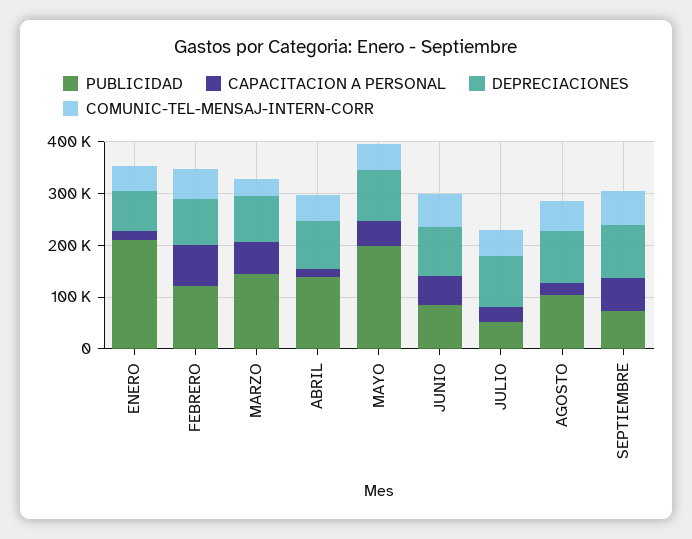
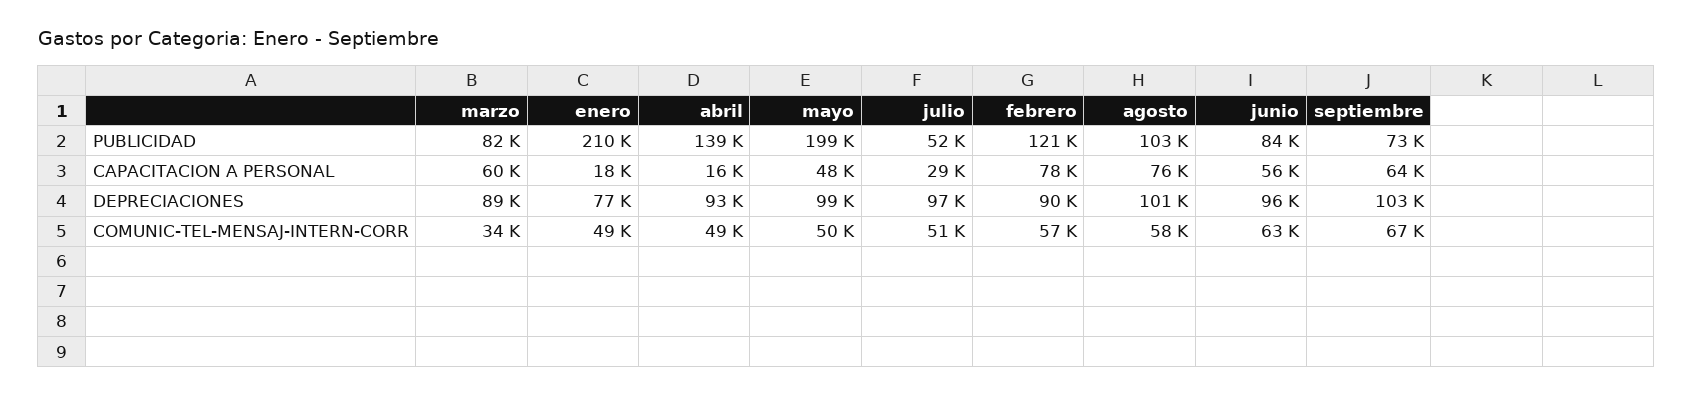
  {
    "PUBLICIDAD": {
      "ENERO": 210000,
      "FEBRERO": 121000,
-     "MARZO": 140000,
+     "MARZO": 82000,
      "ABRIL": 139000,
      "MAYO": 199000,
      "JUNIO": 84000,
      "JULIO": 52000,
      "AGOSTO": 103000,
      "SEPTIEMBRE": 73000
    },
    "CAPACITACION A PERSONAL": {
      "ENERO": 18000,
      "FEBRERO": 78000,
      "MARZO": 60000,
      "ABRIL": 16000,
      "MAYO": 48000,
      "JUNIO": 56000,
      "JULIO": 29000,
-     "AGOSTO": 20000,
+     "AGOSTO": 76000,
      "SEPTIEMBRE": 64000
    },
    "DEPRECIACIONES": {
      "ENERO": 77000,
      "FEBRERO": 90000,
      "MARZO": 89000,
      "ABRIL": 93000,
      "MAYO": 99000,
      "JUNIO": 96000,
      "JULIO": 97000,
      "AGOSTO": 101000,
      "SEPTIEMBRE": 103000
    },
    "COMUNIC-TEL-MENSAJ-INTERN-CORR": {
      "ENERO": 49000,
      "FEBRERO": 57000,
      "MARZO": 34000,
      "ABRIL": 49000,
      "MAYO": 50000,
      "JUNIO": 63000,
      "JULIO": 51000,
      "AGOSTO": 58000,
      "SEPTIEMBRE": 67000
    }
  }

